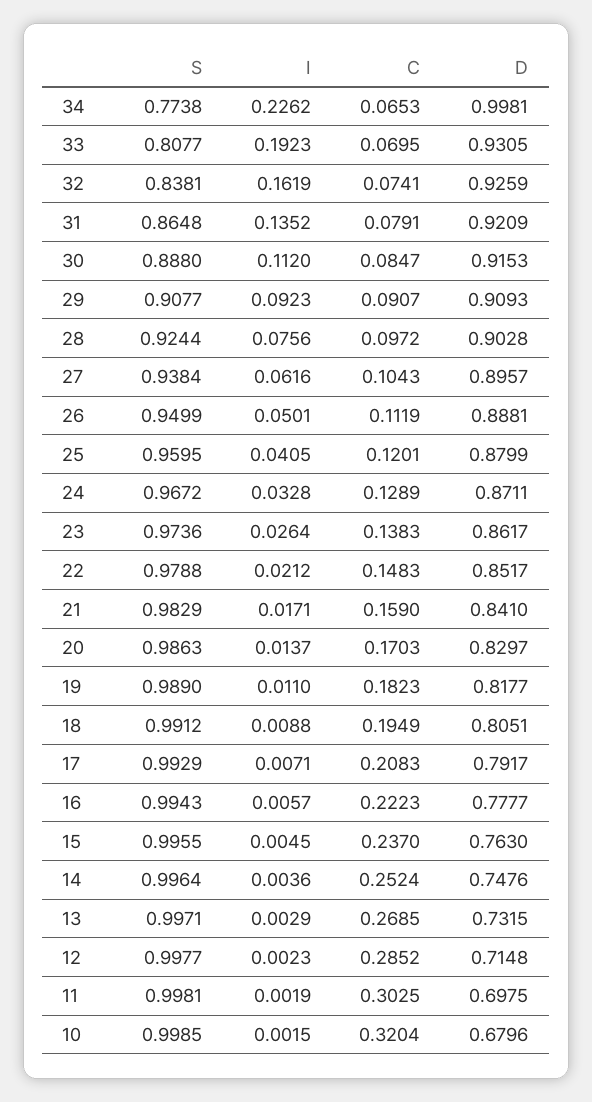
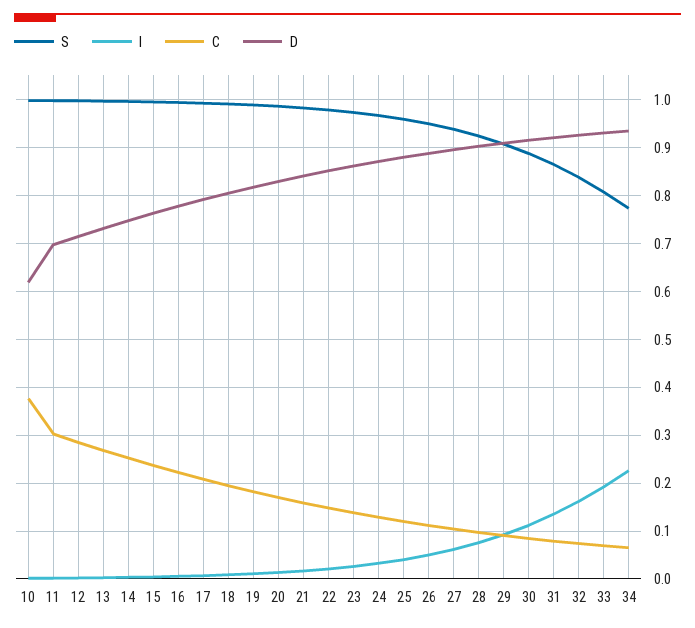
  {
    "S": {
      "34": 0.7738,
      "33": 0.8077,
      "32": 0.8381,
      "31": 0.8648,
      "30": 0.888,
      "29": 0.9077,
      "28": 0.9244,
      "27": 0.9384,
      "26": 0.9499,
      "25": 0.9595,
      "24": 0.9672,
      "23": 0.9736,
      "22": 0.9788,
      "21": 0.9829,
      "20": 0.9863,
      "19": 0.989,
      "18": 0.9912,
      "17": 0.9929,
      "16": 0.9943,
      "15": 0.9955,
      "14": 0.9964,
      "13": 0.9971,
      "12": 0.9977,
      "11": 0.9981,
      "10": 0.9985
    },
    "I": {
      "34": 0.2262,
      "33": 0.1923,
      "32": 0.1619,
      "31": 0.1352,
      "30": 0.112,
      "29": 0.0923,
      "28": 0.0756,
      "27": 0.0616,
      "26": 0.0501,
      "25": 0.0405,
      "24": 0.0328,
      "23": 0.0264,
      "22": 0.0212,
      "21": 0.0171,
      "20": 0.0137,
      "19": 0.011,
      "18": 0.0088,
      "17": 0.0071,
      "16": 0.0057,
      "15": 0.0045,
      "14": 0.0036,
      "13": 0.0029,
      "12": 0.0023,
      "11": 0.0019,
      "10": 0.0015
    },
    "C": {
      "34": 0.0653,
      "33": 0.0695,
      "32": 0.0741,
      "31": 0.0791,
      "30": 0.0847,
      "29": 0.0907,
      "28": 0.0972,
      "27": 0.1043,
      "26": 0.1119,
      "25": 0.1201,
      "24": 0.1289,
      "23": 0.1383,
      "22": 0.1483,
      "21": 0.159,
      "20": 0.1703,
      "19": 0.1823,
      "18": 0.1949,
      "17": 0.2083,
      "16": 0.2223,
      "15": 0.237,
      "14": 0.2524,
      "13": 0.2685,
      "12": 0.2852,
      "11": 0.3025,
-     "10": 0.3204
+     "10": 0.38
    },
    "D": {
-     "34": 0.9981,
+     "34": 0.94,
      "33": 0.9305,
      "32": 0.9259,
      "31": 0.9209,
      "30": 0.9153,
      "29": 0.9093,
      "28": 0.9028,
      "27": 0.8957,
      "26": 0.8881,
      "25": 0.8799,
      "24": 0.8711,
      "23": 0.8617,
      "22": 0.8517,
      "21": 0.841,
      "20": 0.8297,
      "19": 0.8177,
      "18": 0.8051,
      "17": 0.7917,
      "16": 0.7777,
      "15": 0.763,
      "14": 0.7476,
      "13": 0.7315,
      "12": 0.7148,
      "11": 0.6975,
-     "10": 0.6796
+     "10": 0.62
    }
  }

